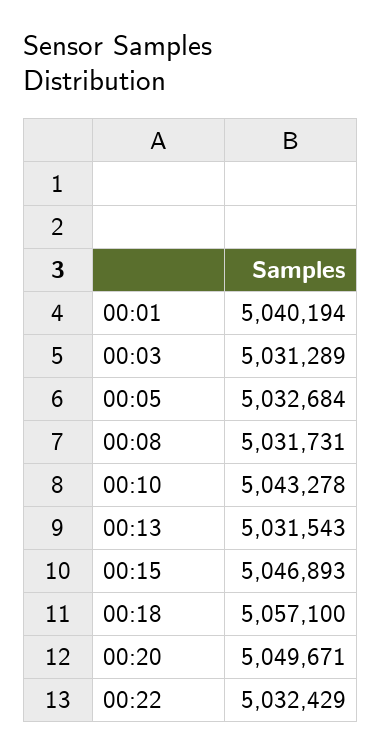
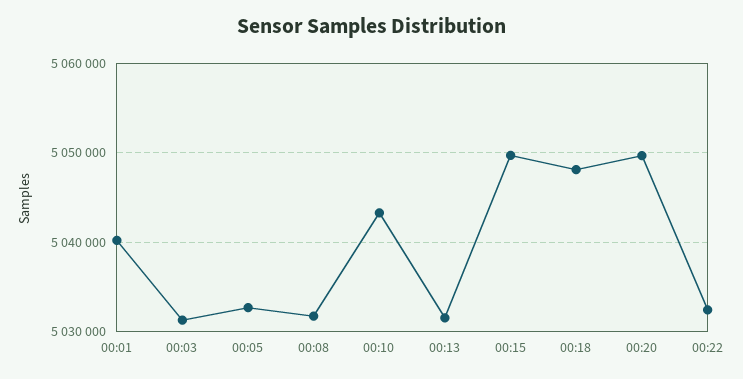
  {
    "00:01": 5040194,
    "00:03": 5031289,
    "00:05": 5032684,
    "00:08": 5031731,
    "00:10": 5043278,
    "00:13": 5031543,
-   "00:15": 5046893,
+   "00:15": 5050000,
-   "00:18": 5057100,
+   "00:18": 5048000,
    "00:20": 5049671,
    "00:22": 5032429
  }

